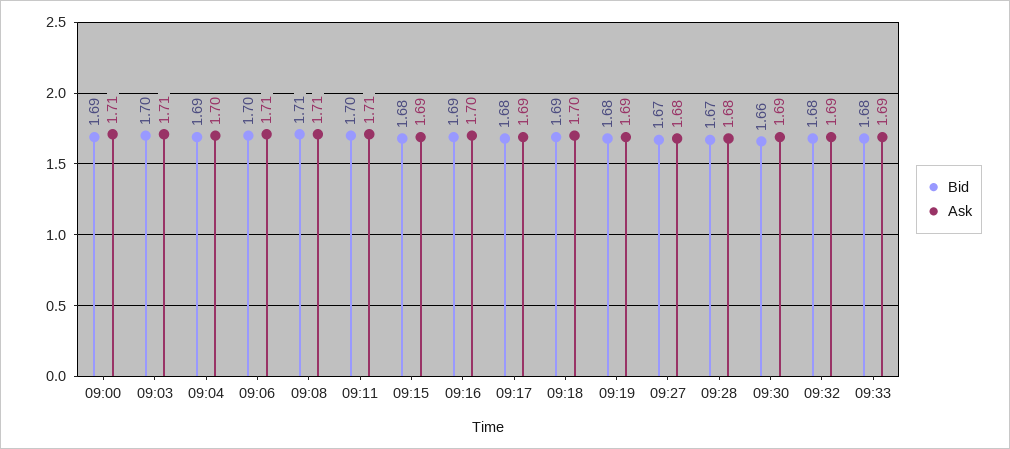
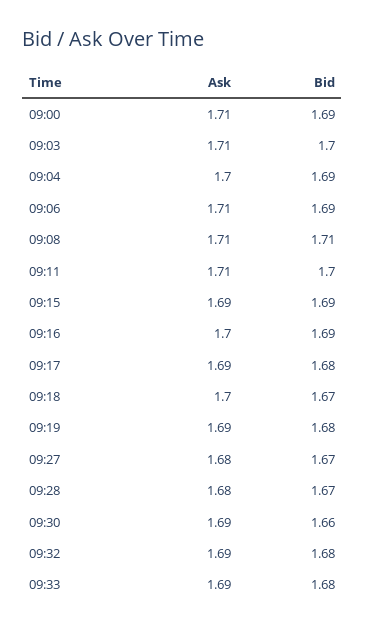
  {
    "Bid": {
      "09:00": 1.69,
      "09:03": 1.7,
      "09:04": 1.69,
-     "09:06": 1.7,
+     "09:06": 1.69,
      "09:08": 1.71,
      "09:11": 1.7,
-     "09:15": 1.68,
+     "09:15": 1.69,
      "09:16": 1.69,
      "09:17": 1.68,
-     "09:18": 1.69,
+     "09:18": 1.67,
      "09:19": 1.68,
      "09:27": 1.67,
      "09:28": 1.67,
      "09:30": 1.66,
      "09:32": 1.68,
      "09:33": 1.68
    },
    "Ask": {
      "09:00": 1.71,
      "09:03": 1.71,
      "09:04": 1.7,
      "09:06": 1.71,
      "09:08": 1.71,
      "09:11": 1.71,
      "09:15": 1.69,
      "09:16": 1.7,
      "09:17": 1.69,
      "09:18": 1.7,
      "09:19": 1.69,
      "09:27": 1.68,
      "09:28": 1.68,
      "09:30": 1.69,
      "09:32": 1.69,
      "09:33": 1.69
    }
  }

